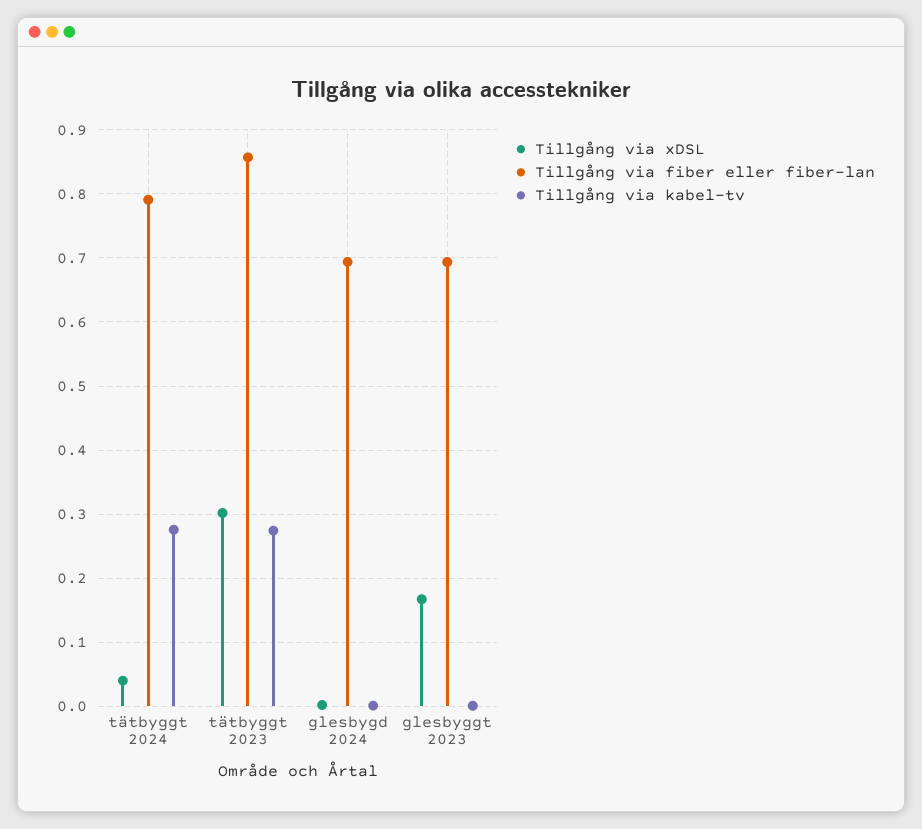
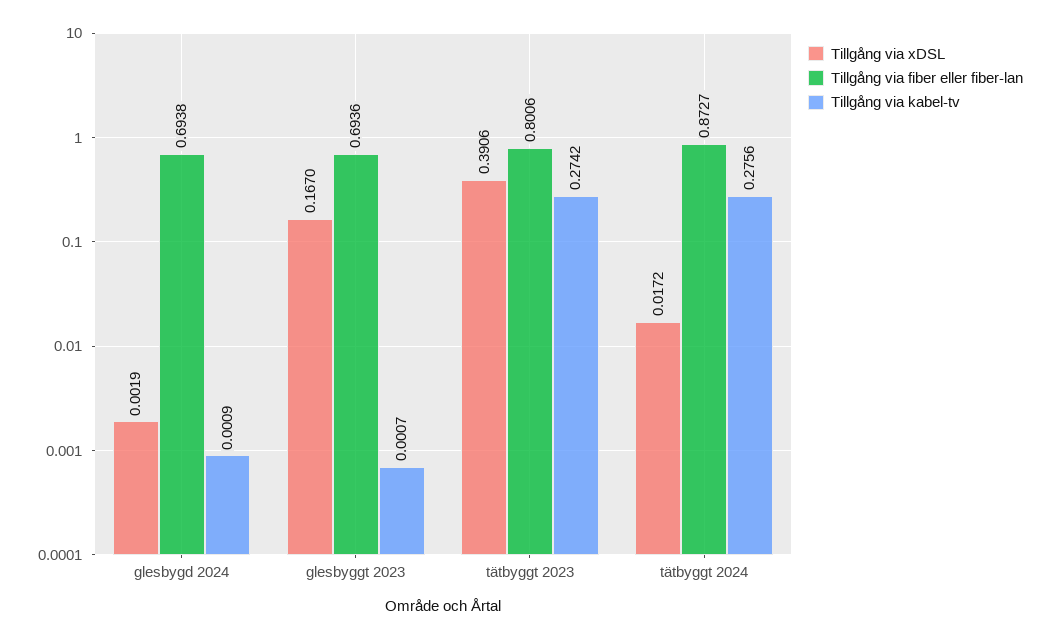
  {
    "Tillgång via xDSL": {
-     "tätbyggt 2024": 0.04,
+     "tätbyggt 2024": 0.0172,
-     "tätbyggt 2023": 0.3,
+     "tätbyggt 2023": 0.3906,
      "glesbygd 2024": 0.0019,
      "glesbyggt 2023": 0.167
    },
    "Tillgång via fiber eller fiber-lan": {
-     "tätbyggt 2024": 0.79,
+     "tätbyggt 2024": 0.8727,
-     "tätbyggt 2023": 0.86,
+     "tätbyggt 2023": 0.8006,
      "glesbygd 2024": 0.6938,
      "glesbyggt 2023": 0.6936
    },
    "Tillgång via kabel-tv": {
      "tätbyggt 2024": 0.2756,
      "tätbyggt 2023": 0.2742,
      "glesbygd 2024": 0.0009,
      "glesbyggt 2023": 0.0007
    }
  }

